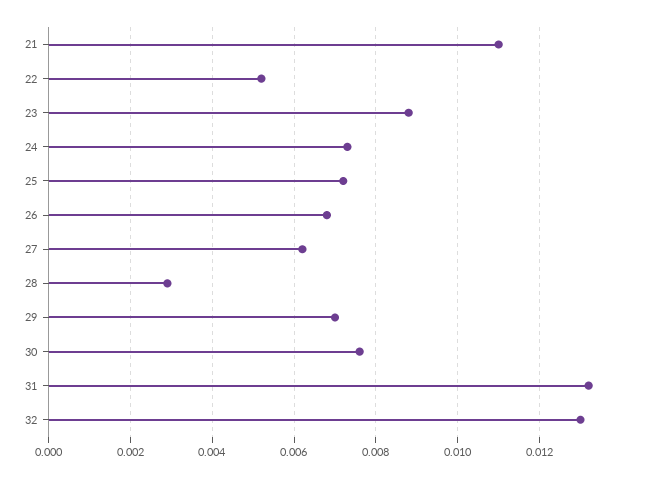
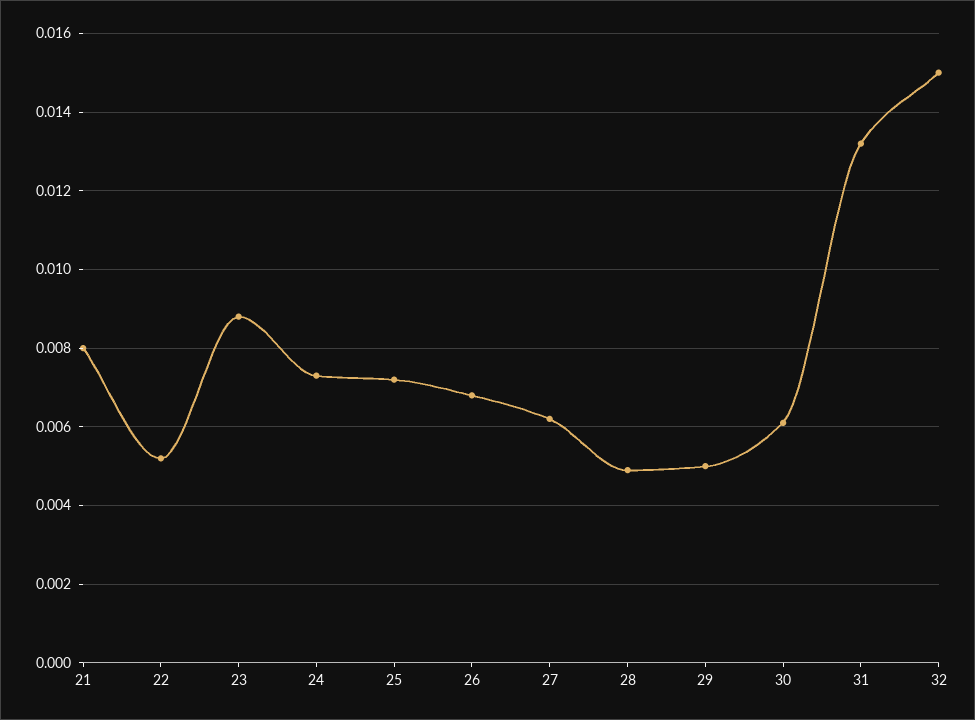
  {
-   "21": 0.011,
+   "21": 0.008,
    "22": 0.005,
    "23": 0.009,
    "24": 0.0075,
    "25": 0.007,
    "26": 0.007,
    "27": 0.006,
-   "28": 0.003,
+   "28": 0.005,
-   "29": 0.007,
+   "29": 0.005,
-   "30": 0.0075,
+   "30": 0.006,
    "31": 0.013,
-   "32": 0.013
+   "32": 0.015
  }

